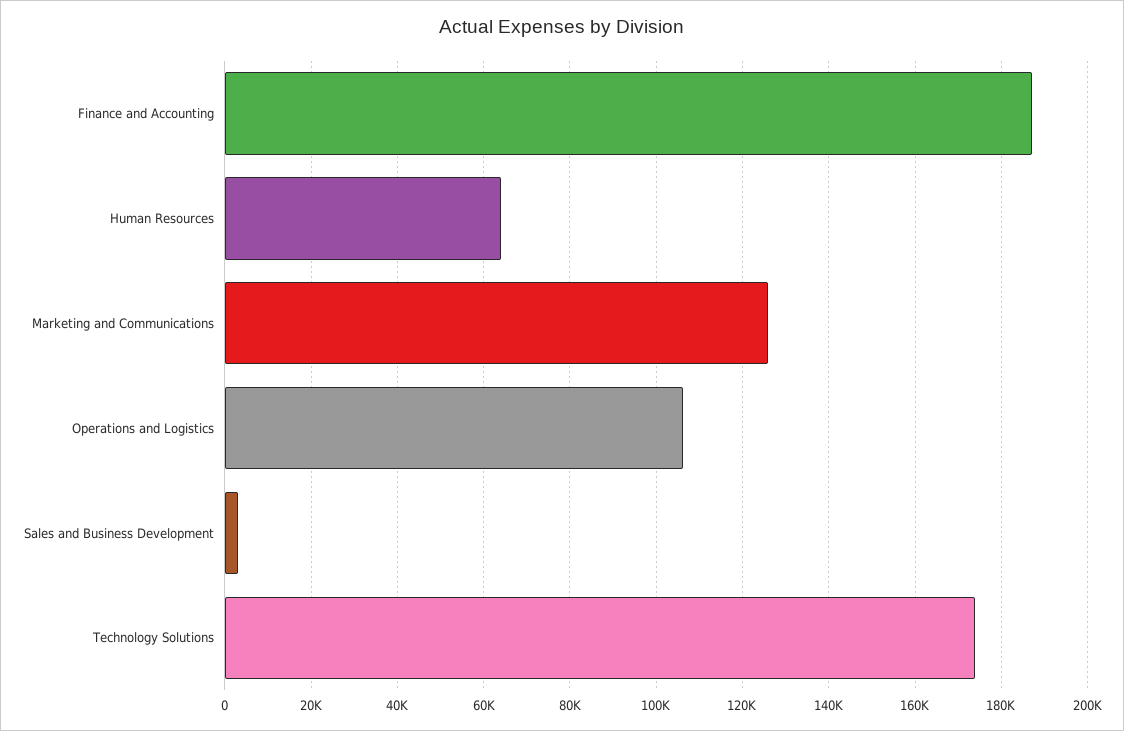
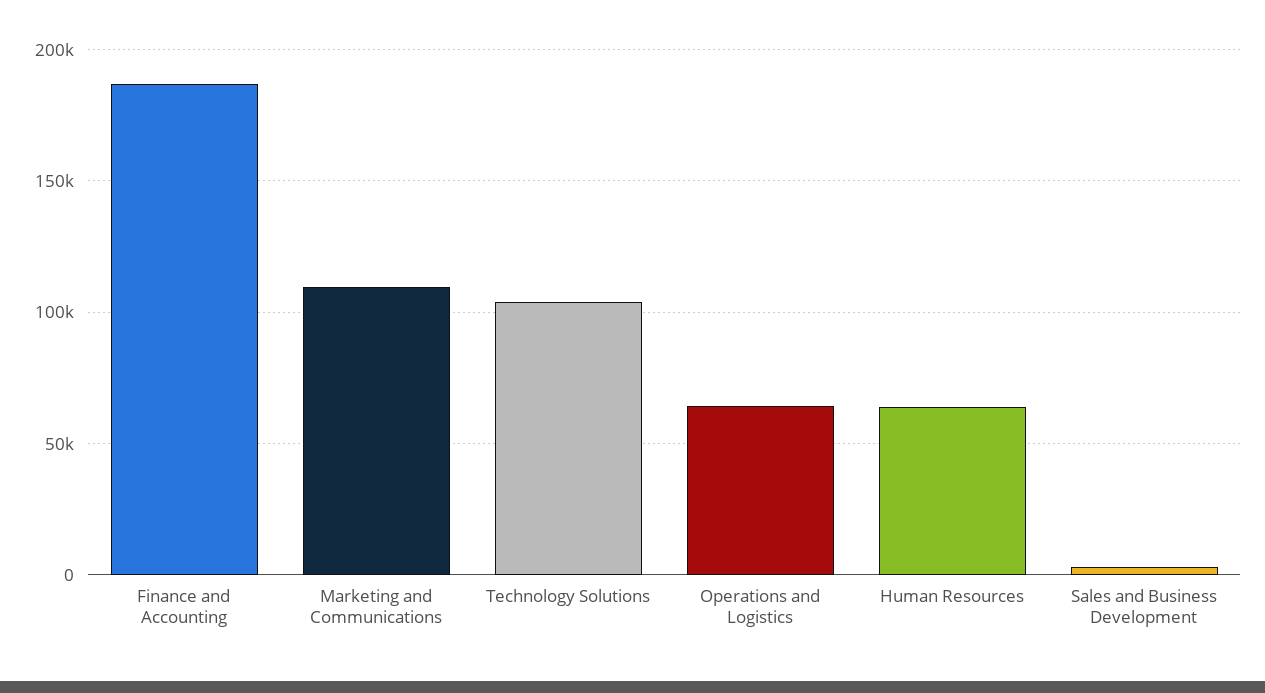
  {
    "Finance and Accounting": 188000,
    "Human Resources": 64000,
-   "Marketing and Communications": 126000,
+   "Marketing and Communications": 110000,
-   "Operations and Logistics": 106000,
+   "Operations and Logistics": 65000,
    "Sales and Business Development": 2000,
-   "Technology Solutions": 174000
+   "Technology Solutions": 105000
  }

